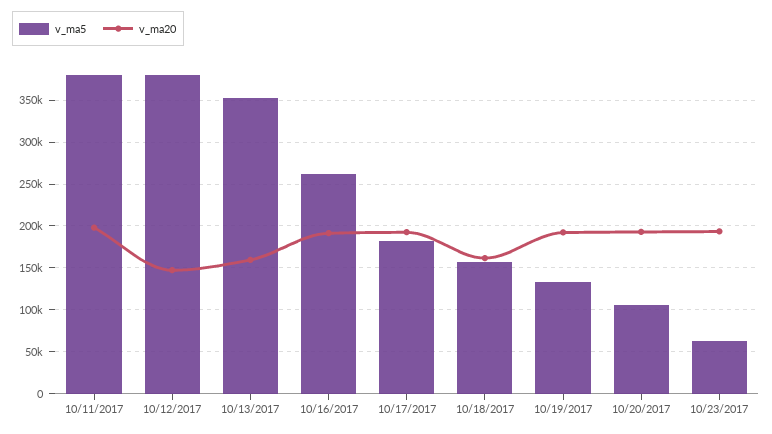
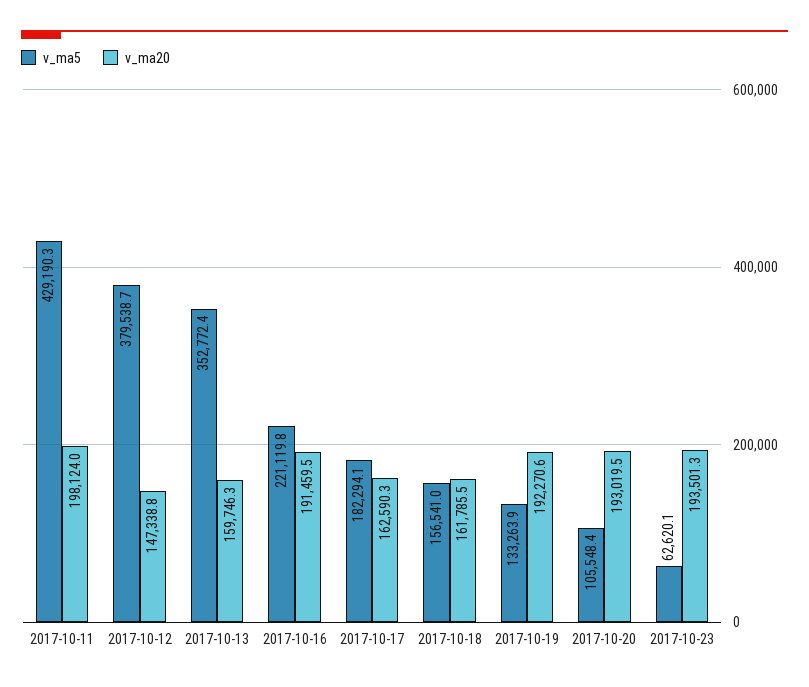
  {
    "v_ma5": {
-     "10/11/2017": 380000,
+     "10/11/2017": 429190.3,
      "10/12/2017": 379538.7,
      "10/13/2017": 352772.4,
-     "10/16/2017": 260000,
+     "10/16/2017": 221119.8,
      "10/17/2017": 182294.1,
      "10/18/2017": 156541,
      "10/19/2017": 133263.9,
      "10/20/2017": 105548.4,
      "10/23/2017": 62620.1
    },
    "v_ma20": {
      "10/11/2017": 198124,
      "10/12/2017": 147338.8,
      "10/13/2017": 159746.3,
      "10/16/2017": 191459.5,
-     "10/17/2017": 190000,
+     "10/17/2017": 162590.3,
      "10/18/2017": 161785.5,
      "10/19/2017": 192270.6,
      "10/20/2017": 193019.5,
      "10/23/2017": 193501.3
    }
  }

